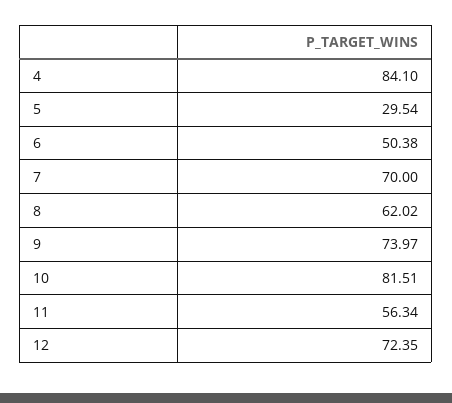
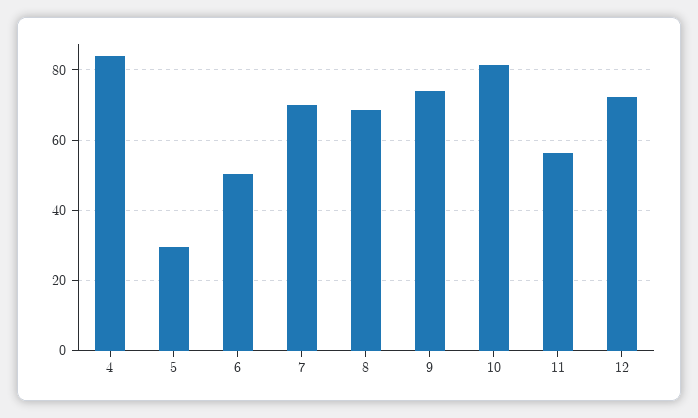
  {
    "4": 84.1,
    "5": 29.54,
    "6": 50.38,
    "7": 70,
-   "8": 62.02,
+   "8": 68,
    "9": 73.97,
    "10": 81.51,
    "11": 56.34,
    "12": 72.35
  }

